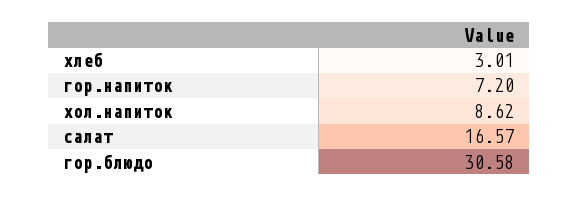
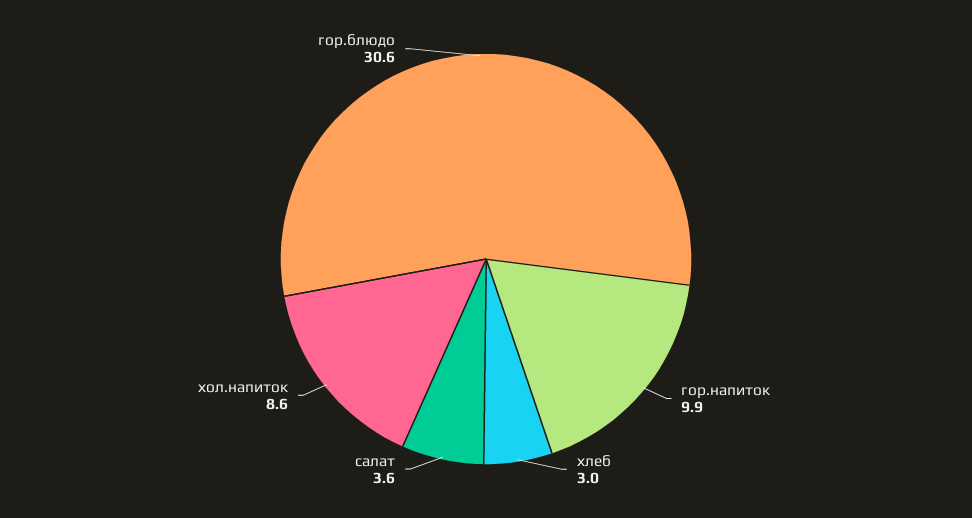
  {
    "хлеб": 3.01,
-   "гор.напиток": 7.2,
+   "гор.напиток": 9.9,
    "хол.напиток": 8.62,
-   "салат": 16.57,
+   "салат": 3.6,
    "гор.блюдо": 30.58
  }

